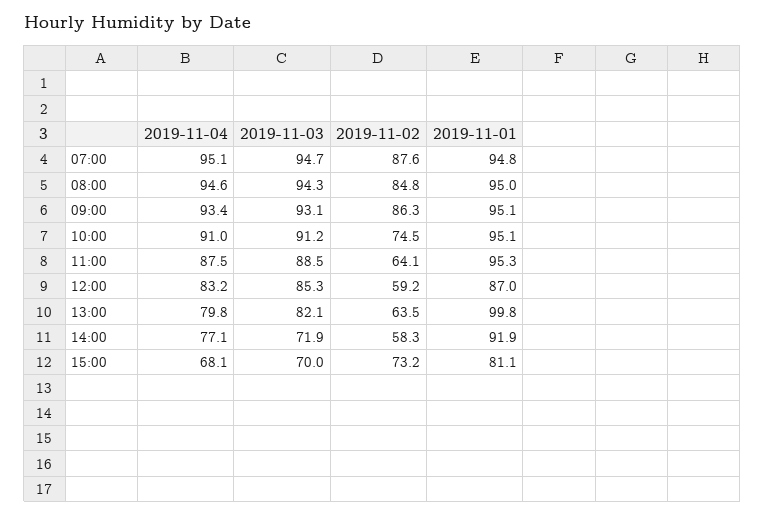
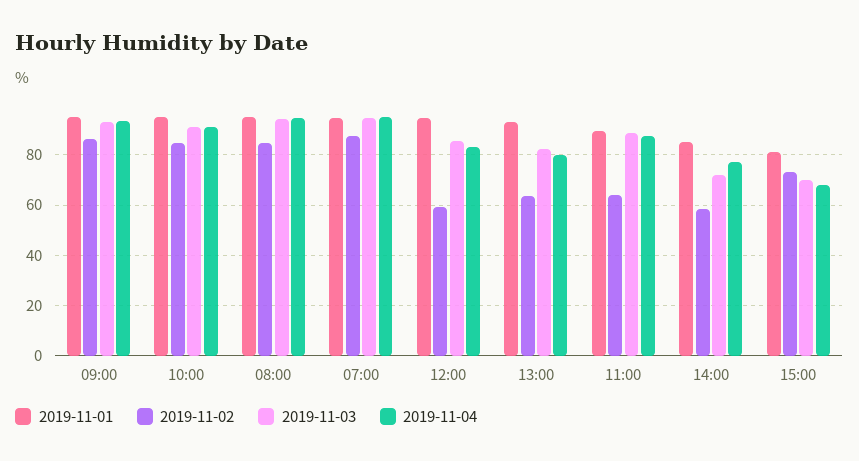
  {
    "2019-11-04": {
      "07:00": 95.1,
      "08:00": 94.6,
      "09:00": 93.4,
      "10:00": 91,
      "11:00": 87.5,
      "12:00": 83.2,
      "13:00": 79.8,
      "14:00": 77.1,
      "15:00": 68.1
    },
    "2019-11-03": {
      "07:00": 94.7,
      "08:00": 94.3,
      "09:00": 93.1,
      "10:00": 91.2,
      "11:00": 88.5,
      "12:00": 85.3,
      "13:00": 82.1,
      "14:00": 71.9,
      "15:00": 70
    },
    "2019-11-02": {
      "07:00": 87.6,
      "08:00": 84.8,
      "09:00": 86.3,
-     "10:00": 74.5,
+     "10:00": 85,
      "11:00": 64.1,
      "12:00": 59.2,
      "13:00": 63.5,
      "14:00": 58.3,
      "15:00": 73.2
    },
    "2019-11-01": {
      "07:00": 94.8,
      "08:00": 95,
      "09:00": 95.1,
      "10:00": 95.1,
-     "11:00": 95.3,
+     "11:00": 90,
-     "12:00": 87,
+     "12:00": 95,
-     "13:00": 99.8,
+     "13:00": 92.5,
-     "14:00": 91.9,
+     "14:00": 85,
      "15:00": 81.1
    }
  }

